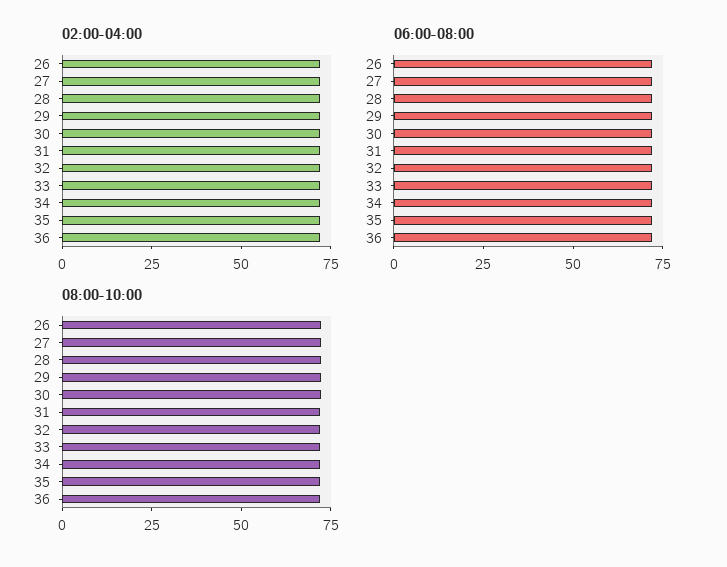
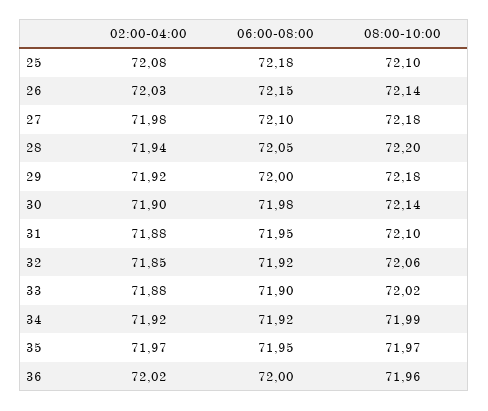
  {
    "02:00-04:00": {
      "26": 72.03,
      "27": 71.98,
      "28": 71.94,
      "29": 71.92,
      "30": 71.9,
      "31": 71.88,
      "32": 71.85,
      "33": 71.88,
      "34": 71.92,
      "35": 71.97,
-     "36": 72.02
+     "36": 72.02,
+     "25": 72.08
    },
    "06:00-08:00": {
      "26": 72.15,
      "27": 72.1,
      "28": 72.05,
      "29": 72,
      "30": 71.98,
      "31": 71.95,
      "32": 71.92,
      "33": 71.9,
      "34": 71.92,
      "35": 71.95,
-     "36": 72
+     "36": 72,
+     "25": 72.18
    },
    "08:00-10:00": {
      "26": 72.14,
      "27": 72.18,
      "28": 72.2,
      "29": 72.18,
      "30": 72.14,
      "31": 72.1,
      "32": 72.06,
      "33": 72.02,
      "34": 71.99,
      "35": 71.97,
-     "36": 71.96
+     "36": 71.96,
+     "25": 72.1
    }
  }

